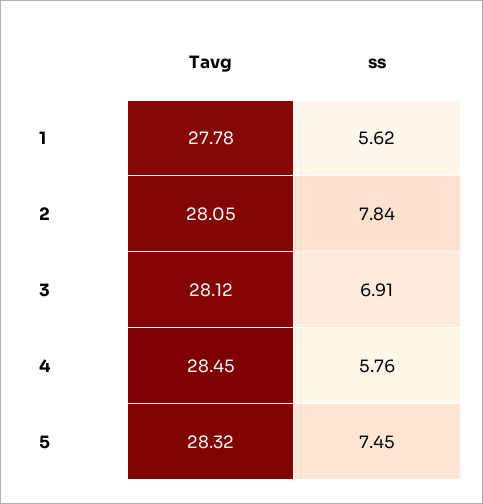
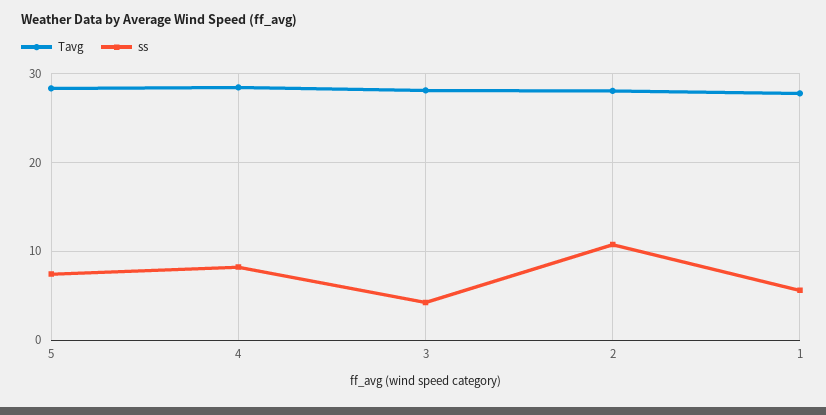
  {
    "Tavg": {
      "1": 27.78,
      "2": 28.05,
      "3": 28.12,
      "4": 28.45,
      "5": 28.32
    },
    "ss": {
      "1": 5.62,
-     "2": 7.84,
+     "2": 11,
-     "3": 6.91,
+     "3": 4,
-     "4": 5.76,
+     "4": 8,
      "5": 7.45
    }
  }

